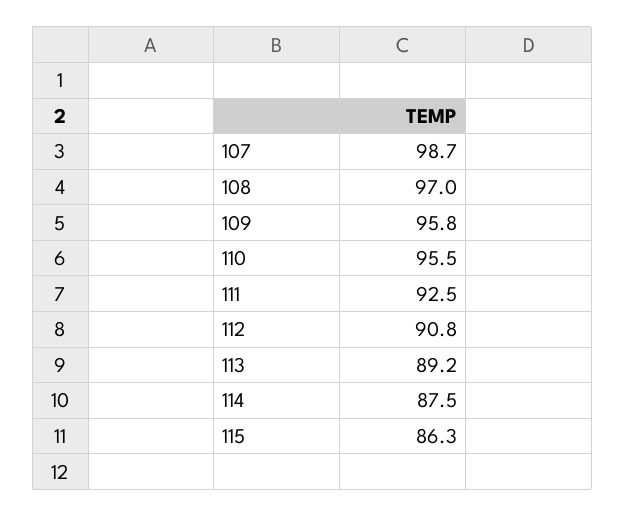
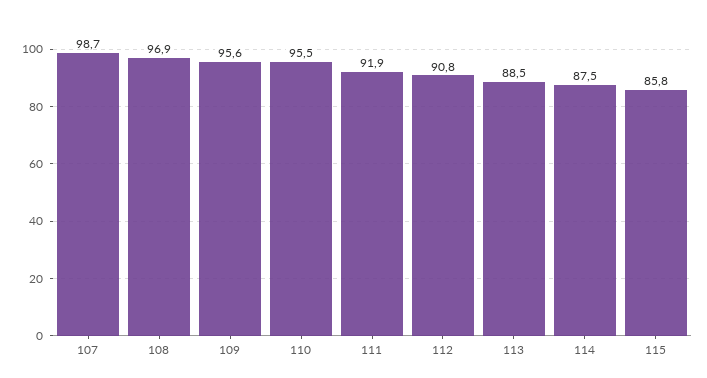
  {
    "107": 98.7,
-   "108": 97,
+   "108": 96.9,
-   "109": 95.8,
+   "109": 95.6,
    "110": 95.5,
-   "111": 92.5,
+   "111": 91.9,
    "112": 90.8,
-   "113": 89.2,
+   "113": 88.5,
    "114": 87.5,
-   "115": 86.3
+   "115": 85.8
  }

